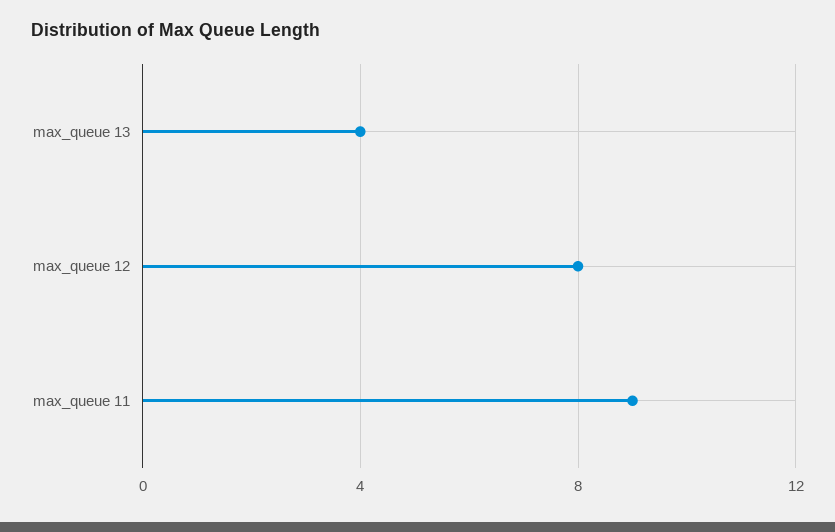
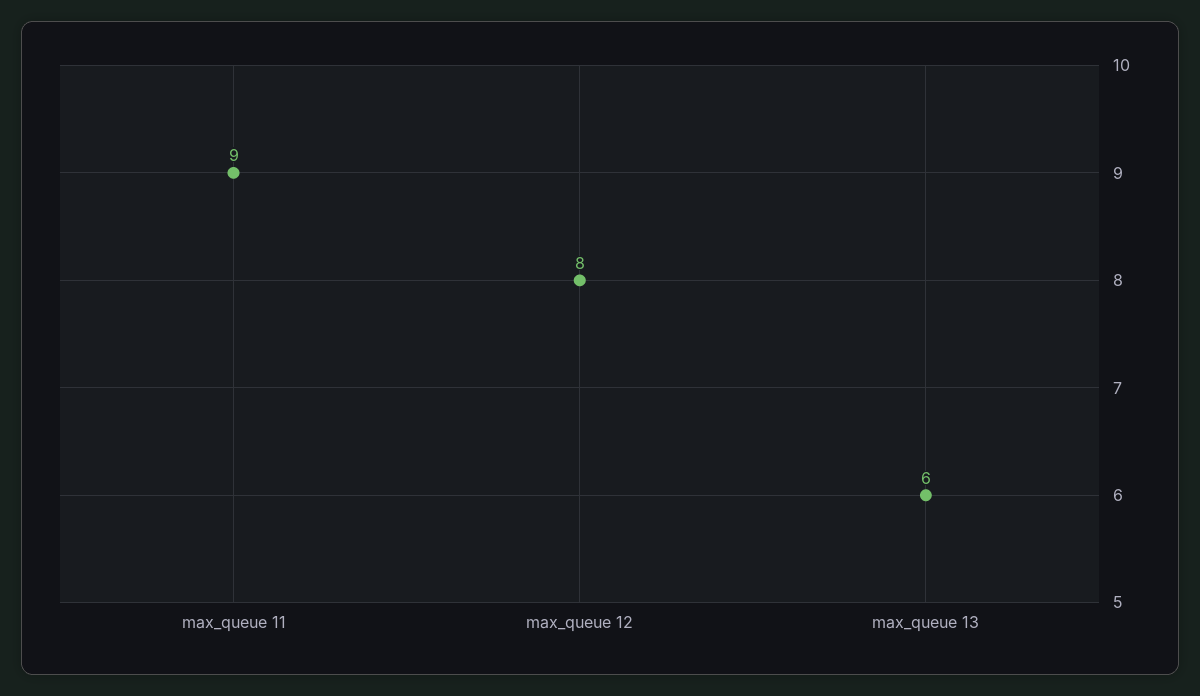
  {
-   "max_queue 13": 4,
+   "max_queue 13": 6,
    "max_queue 12": 8,
    "max_queue 11": 9
  }

